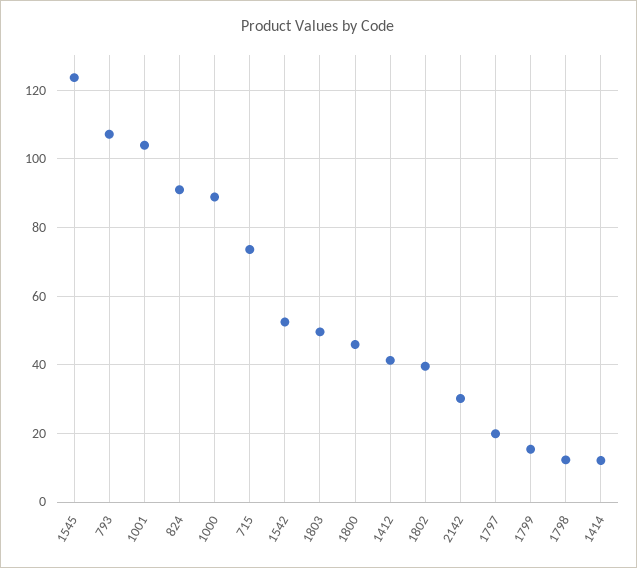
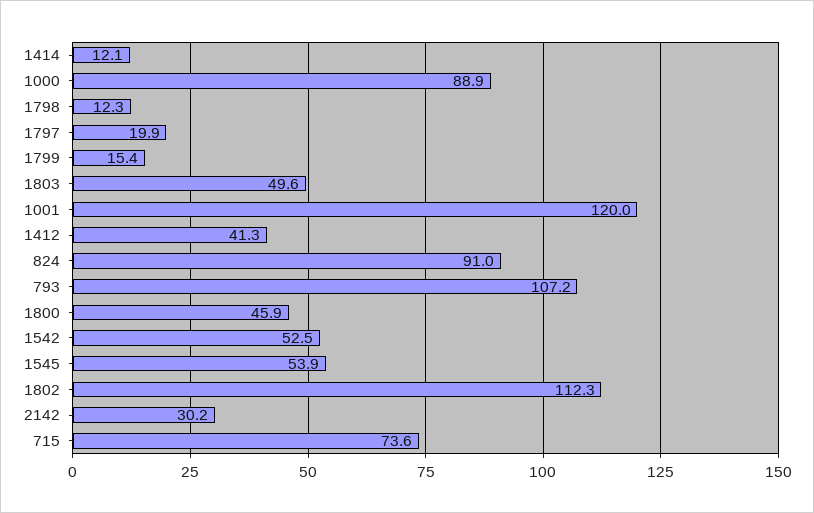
  {
-   "1545": 124,
+   "1545": 53.9,
    "793": 107.2,
-   "1001": 104,
+   "1001": 120,
    "824": 91,
    "1000": 88.9,
    "715": 73.6,
    "1542": 52.5,
    "1803": 49.6,
    "1800": 45.9,
    "1412": 41.3,
-   "1802": 40,
+   "1802": 112.3,
    "2142": 30.2,
    "1797": 19.9,
    "1799": 15.4,
    "1798": 12.3,
    "1414": 12.1
  }

